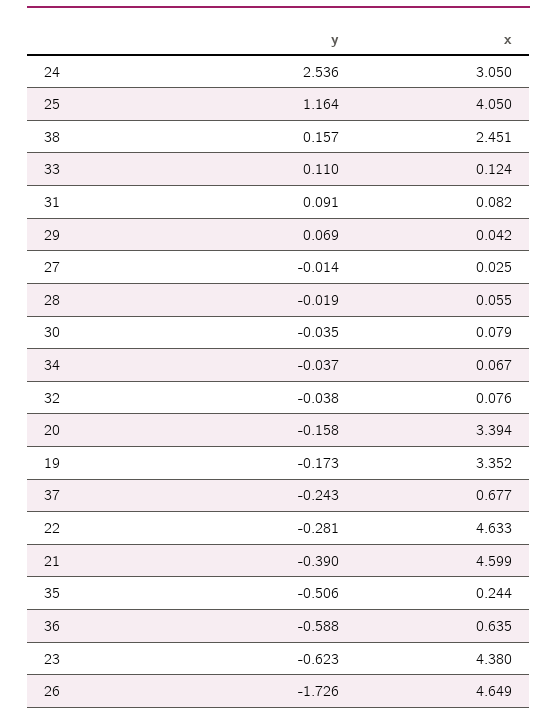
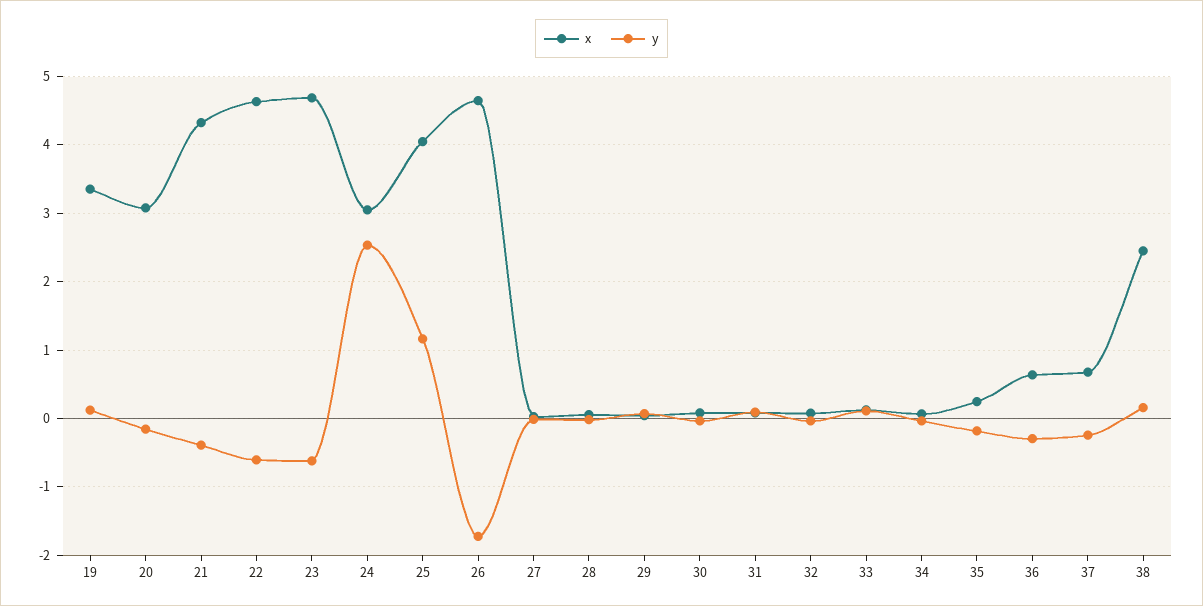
  {
    "y": {
      "24": 2.536,
      "25": 1.164,
      "38": 0.157,
      "33": 0.11,
      "31": 0.091,
      "29": 0.069,
      "27": -0.014,
      "28": -0.019,
      "30": -0.035,
      "34": -0.037,
      "32": -0.038,
      "20": -0.158,
-     "19": -0.173,
+     "19": 0.1,
      "37": -0.243,
-     "22": -0.281,
+     "22": -0.6,
      "21": -0.39,
-     "35": -0.506,
+     "35": -0.2,
-     "36": -0.588,
+     "36": -0.3,
      "23": -0.623,
      "26": -1.726
    },
    "x": {
      "24": 3.05,
      "25": 4.05,
      "38": 2.451,
      "33": 0.124,
      "31": 0.082,
      "29": 0.042,
      "27": 0.025,
      "28": 0.055,
      "30": 0.079,
      "34": 0.067,
      "32": 0.076,
-     "20": 3.394,
+     "20": 3.1,
      "19": 3.352,
      "37": 0.677,
      "22": 4.633,
-     "21": 4.599,
+     "21": 4.3,
      "35": 0.244,
      "36": 0.635,
-     "23": 4.38,
+     "23": 4.7,
      "26": 4.649
    }
  }

